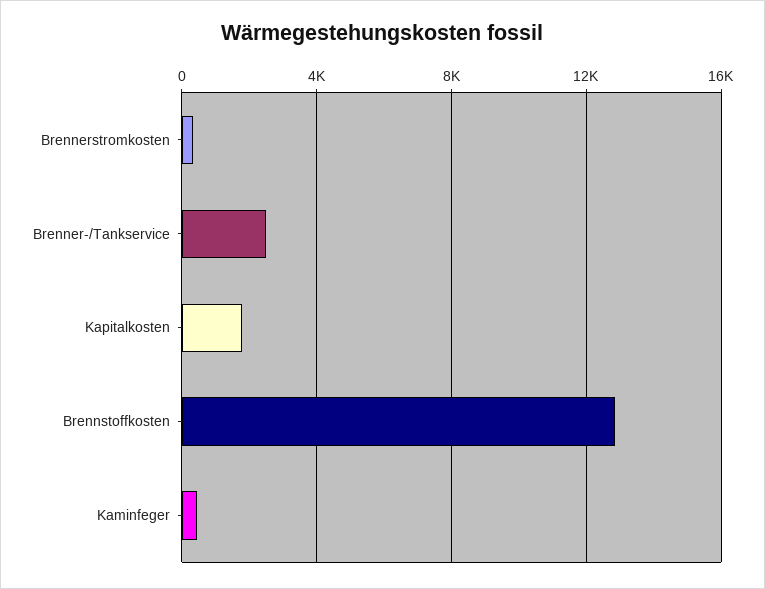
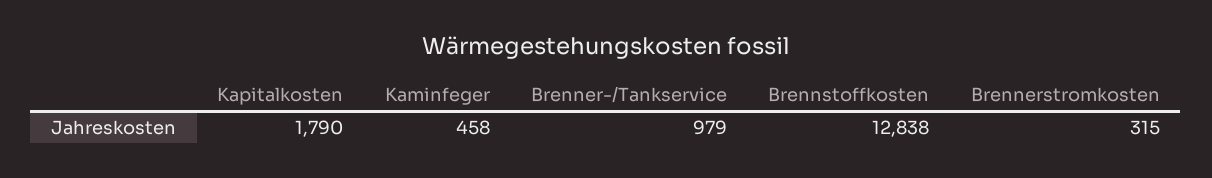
  {
    "Brennerstromkosten": 315,
-   "Brenner-/Tankservice": 2500,
+   "Brenner-/Tankservice": 979,
    "Kapitalkosten": 1790,
    "Brennstoffkosten": 12838,
    "Kaminfeger": 458
  }

